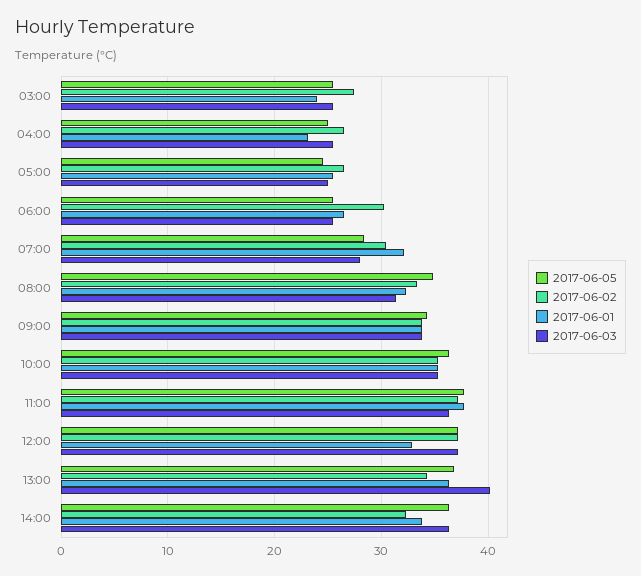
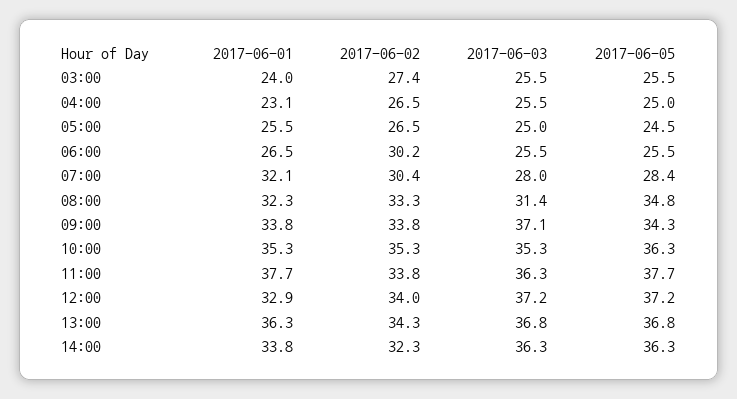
  {
    "2017-06-05": {
      "03:00": 25.5,
      "04:00": 25,
      "05:00": 24.5,
      "06:00": 25.5,
      "07:00": 28.4,
      "08:00": 34.8,
      "09:00": 34.3,
      "10:00": 36.3,
      "11:00": 37.7,
      "12:00": 37.2,
      "13:00": 36.8,
      "14:00": 36.3
    },
    "2017-06-02": {
      "03:00": 27.4,
      "04:00": 26.5,
      "05:00": 26.5,
      "06:00": 30.2,
      "07:00": 30.4,
      "08:00": 33.3,
      "09:00": 33.8,
      "10:00": 35.3,
-     "11:00": 37,
+     "11:00": 33.8,
-     "12:00": 37,
+     "12:00": 34,
      "13:00": 34.3,
      "14:00": 32.3
    },
    "2017-06-01": {
      "03:00": 24,
      "04:00": 23.1,
      "05:00": 25.5,
      "06:00": 26.5,
      "07:00": 32.1,
      "08:00": 32.3,
      "09:00": 33.8,
      "10:00": 35.3,
      "11:00": 37.7,
      "12:00": 32.9,
      "13:00": 36.3,
      "14:00": 33.8
    },
    "2017-06-03": {
      "03:00": 25.5,
      "04:00": 25.5,
      "05:00": 25,
      "06:00": 25.5,
      "07:00": 28,
      "08:00": 31.4,
-     "09:00": 34,
+     "09:00": 37.1,
      "10:00": 35.3,
      "11:00": 36.3,
      "12:00": 37.2,
-     "13:00": 40,
+     "13:00": 36.8,
      "14:00": 36.3
    }
  }

